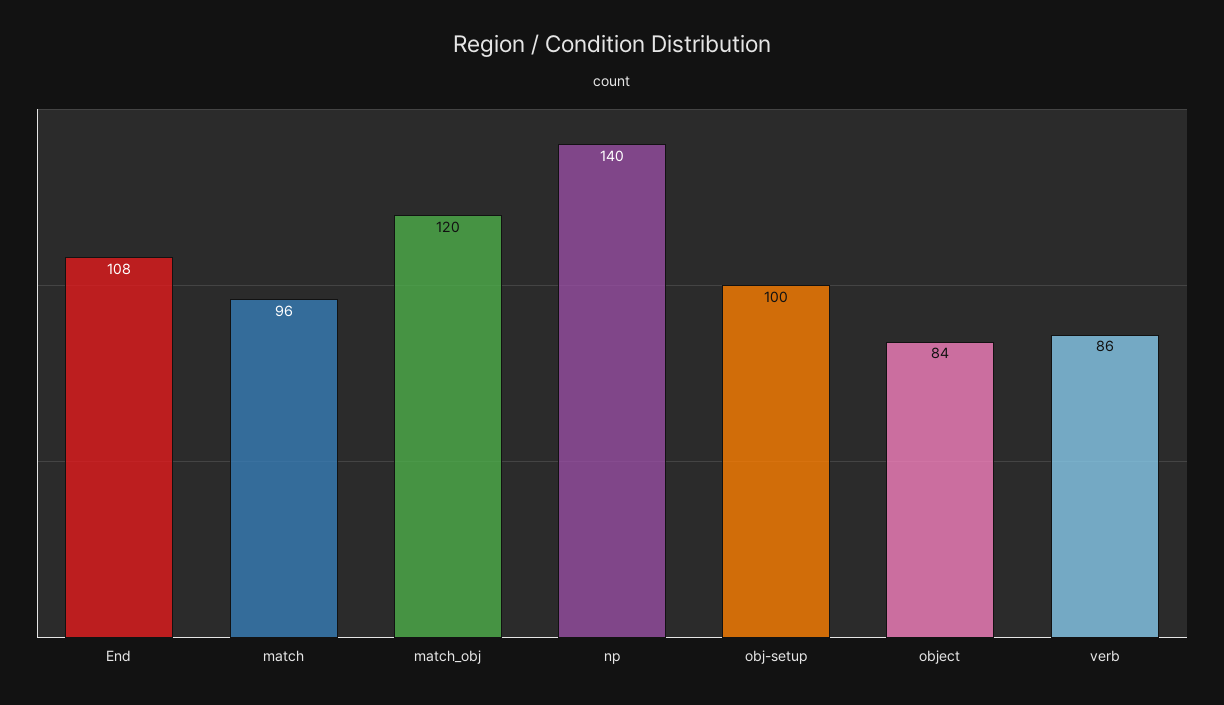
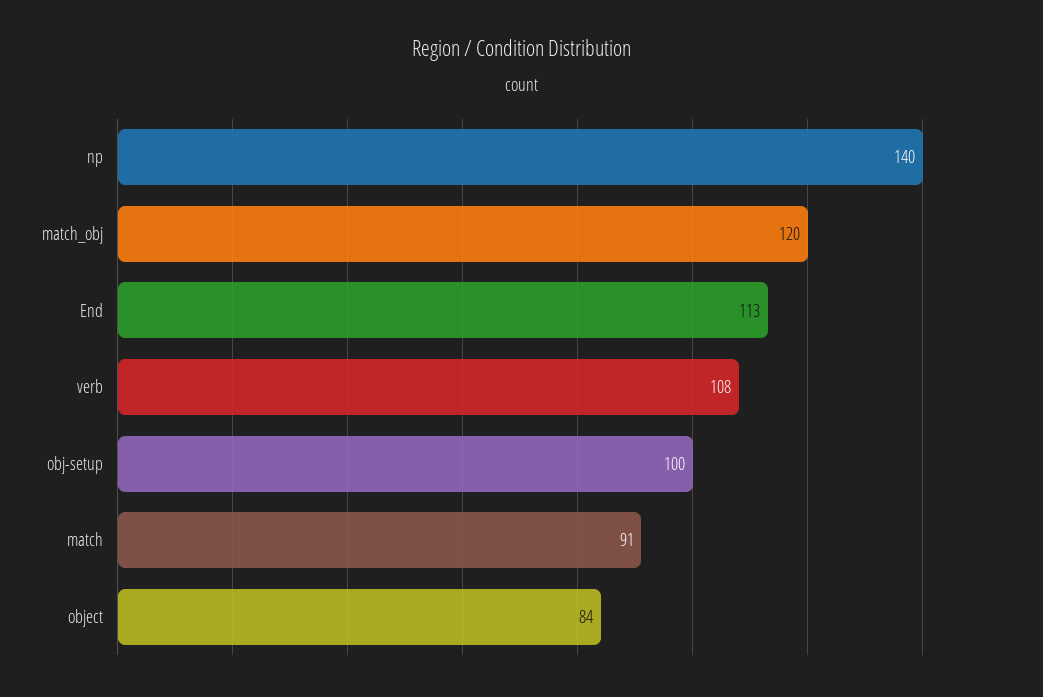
  {
-   "End": 108,
+   "End": 113,
-   "match": 96,
+   "match": 91,
    "match_obj": 120,
    "np": 140,
    "obj-setup": 100,
    "object": 84,
-   "verb": 86
+   "verb": 108
  }

